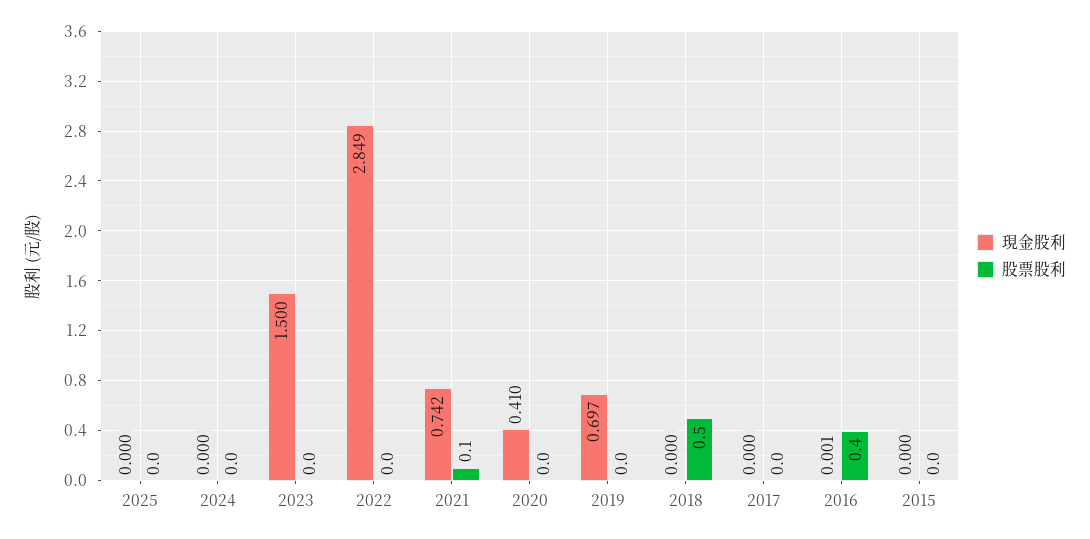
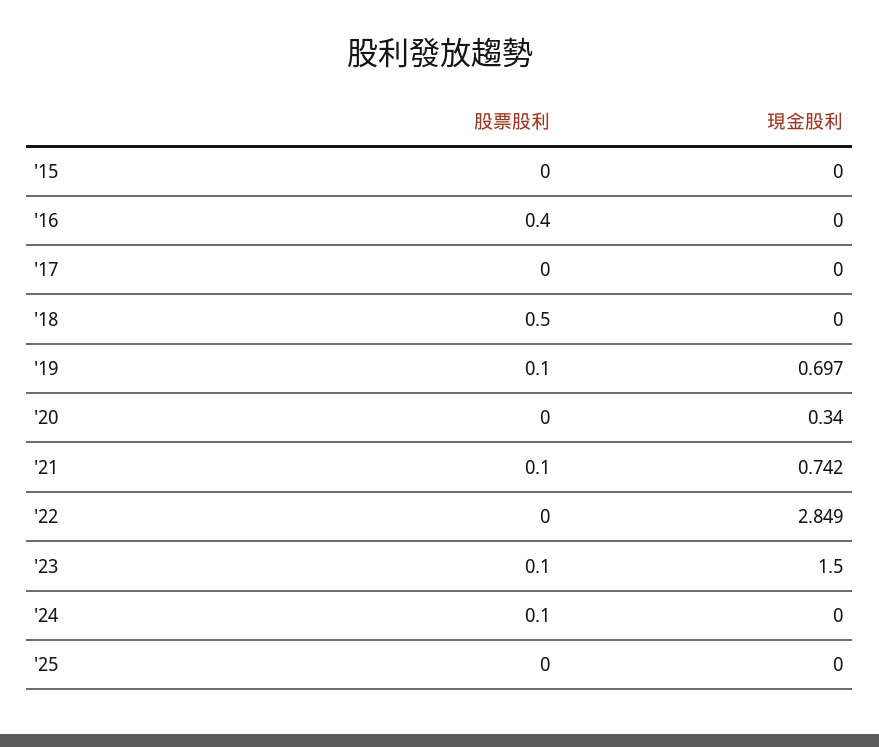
  {
    "現金股利": {
      "2025": 0,
      "2024": 0,
      "2023": 1.5,
      "2022": 2.849,
      "2021": 0.742,
-     "2020": 0.41,
+     "2020": 0.34,
      "2019": 0.697,
      "2018": 0,
      "2017": 0,
-     "2016": 0.001,
+     "2016": 0,
      "2015": 0
    },
    "股票股利": {
      "2025": 0,
-     "2024": 0,
+     "2024": 0.1,
-     "2023": 0,
+     "2023": 0.1,
      "2022": 0,
      "2021": 0.1,
      "2020": 0,
-     "2019": 0,
+     "2019": 0.1,
      "2018": 0.5,
      "2017": 0,
      "2016": 0.4,
      "2015": 0
    }
  }

